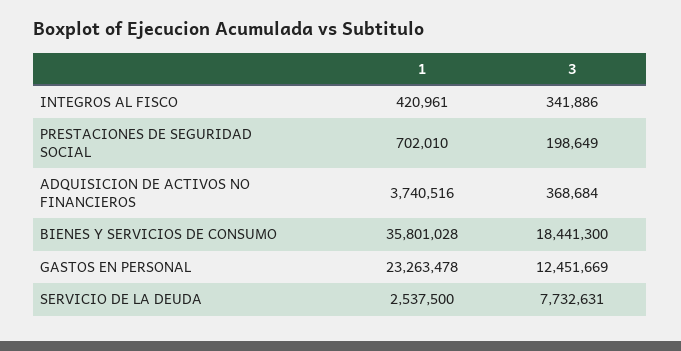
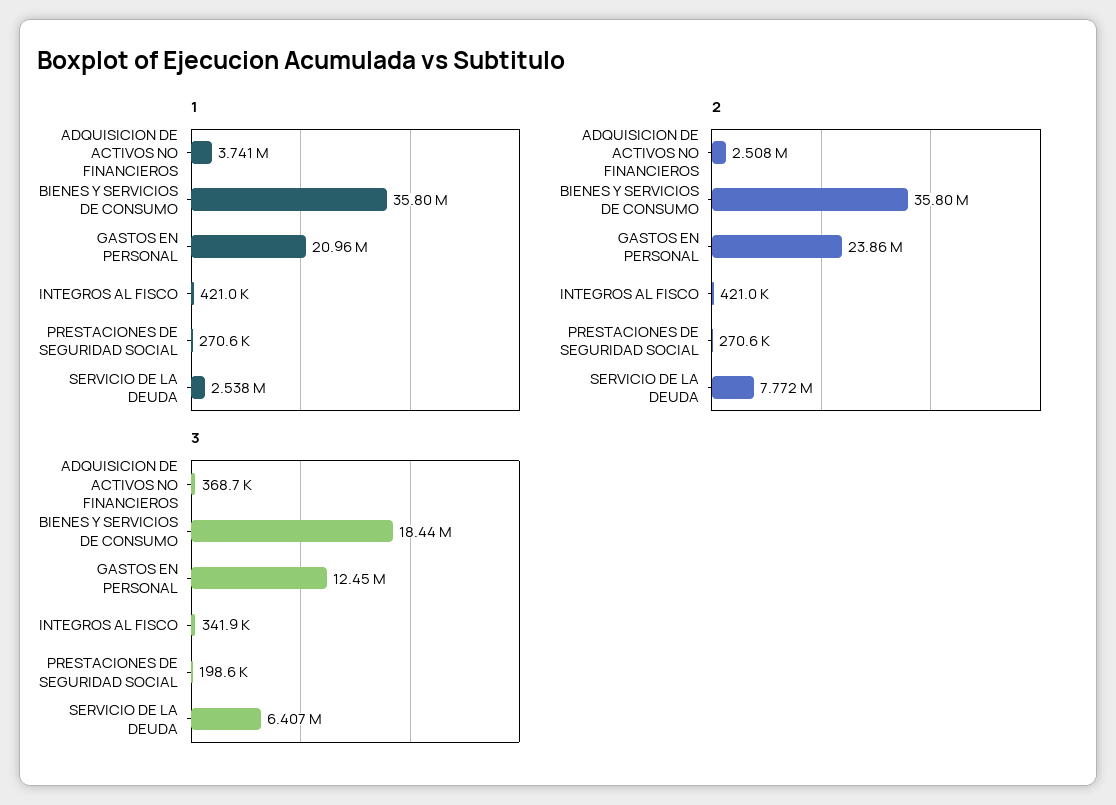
  {
    "1": {
      "INTEGROS AL FISCO": 420961,
-     "PRESTACIONES DE SEGURIDAD SOCIAL": 702010,
+     "PRESTACIONES DE SEGURIDAD SOCIAL": 270600,
      "ADQUISICION DE ACTIVOS NO FINANCIEROS": 3740516,
      "BIENES Y SERVICIOS DE CONSUMO": 35801028,
-     "GASTOS EN PERSONAL": 23263478,
+     "GASTOS EN PERSONAL": 20960000,
      "SERVICIO DE LA DEUDA": 2537500
    },
    "3": {
      "INTEGROS AL FISCO": 341886,
      "PRESTACIONES DE SEGURIDAD SOCIAL": 198649,
      "ADQUISICION DE ACTIVOS NO FINANCIEROS": 368684,
      "BIENES Y SERVICIOS DE CONSUMO": 18441300,
      "GASTOS EN PERSONAL": 12451669,
-     "SERVICIO DE LA DEUDA": 7732631
+     "SERVICIO DE LA DEUDA": 6407000
-   }
+   },
+   "2": {
+     "ADQUISICION DE ACTIVOS NO FINANCIEROS": 2508000,
+     "BIENES Y SERVICIOS DE CONSUMO": 35800000,
+     "GASTOS EN PERSONAL": 23860000,
+     "INTEGROS AL FISCO": 421000,
+     "PRESTACIONES DE SEGURIDAD SOCIAL": 270600,
+     "SERVICIO DE LA DEUDA": 7772000
+   }
  }

